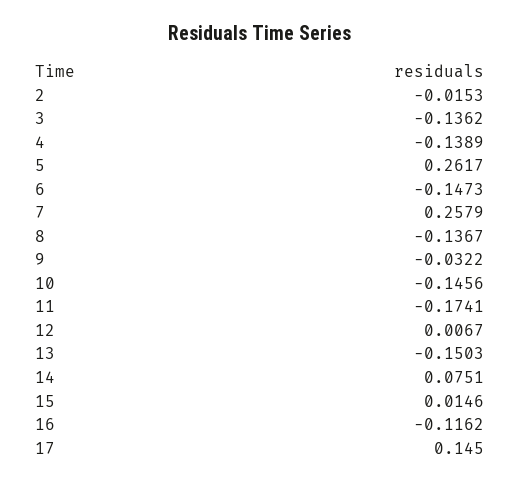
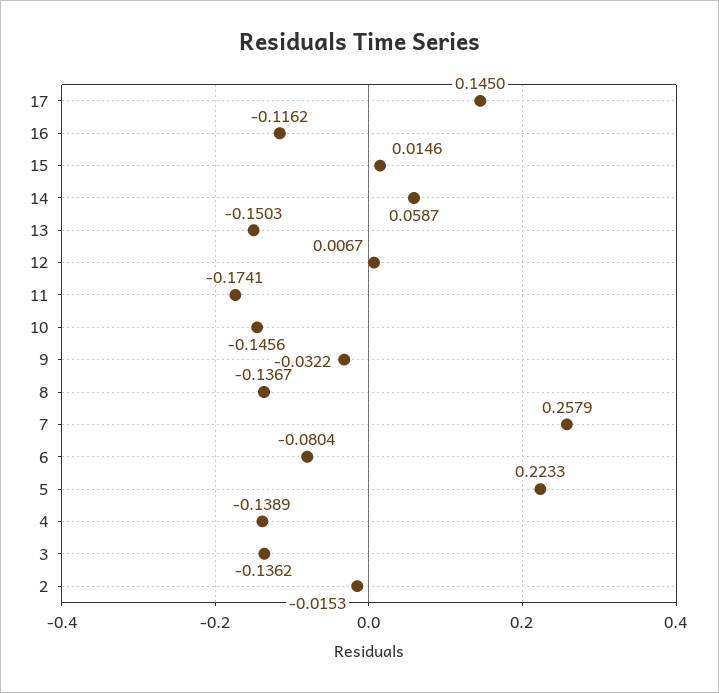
  {
    "2": -0.0153,
    "3": -0.1362,
    "4": -0.1389,
-   "5": 0.2617,
+   "5": 0.2233,
-   "6": -0.1473,
+   "6": -0.0804,
    "7": 0.2579,
    "8": -0.1367,
    "9": -0.0322,
    "10": -0.1456,
    "11": -0.1741,
    "12": 0.0067,
    "13": -0.1503,
-   "14": 0.0751,
+   "14": 0.0587,
    "15": 0.0146,
    "16": -0.1162,
    "17": 0.145
  }

